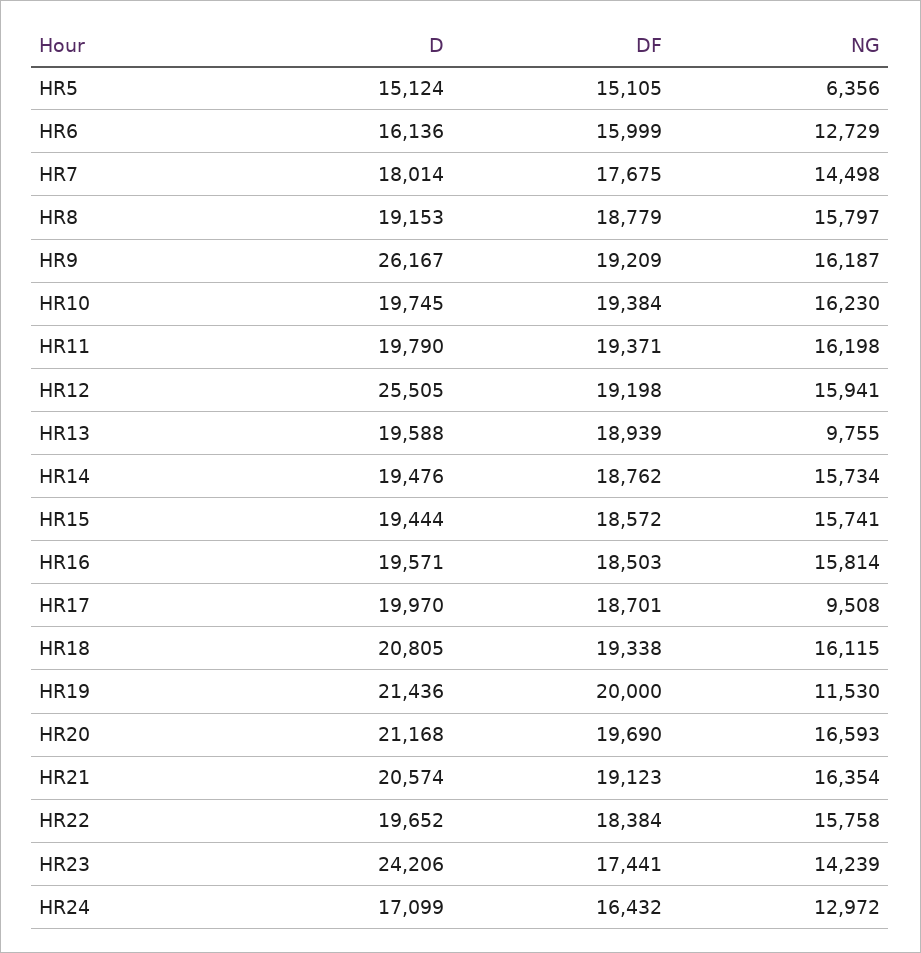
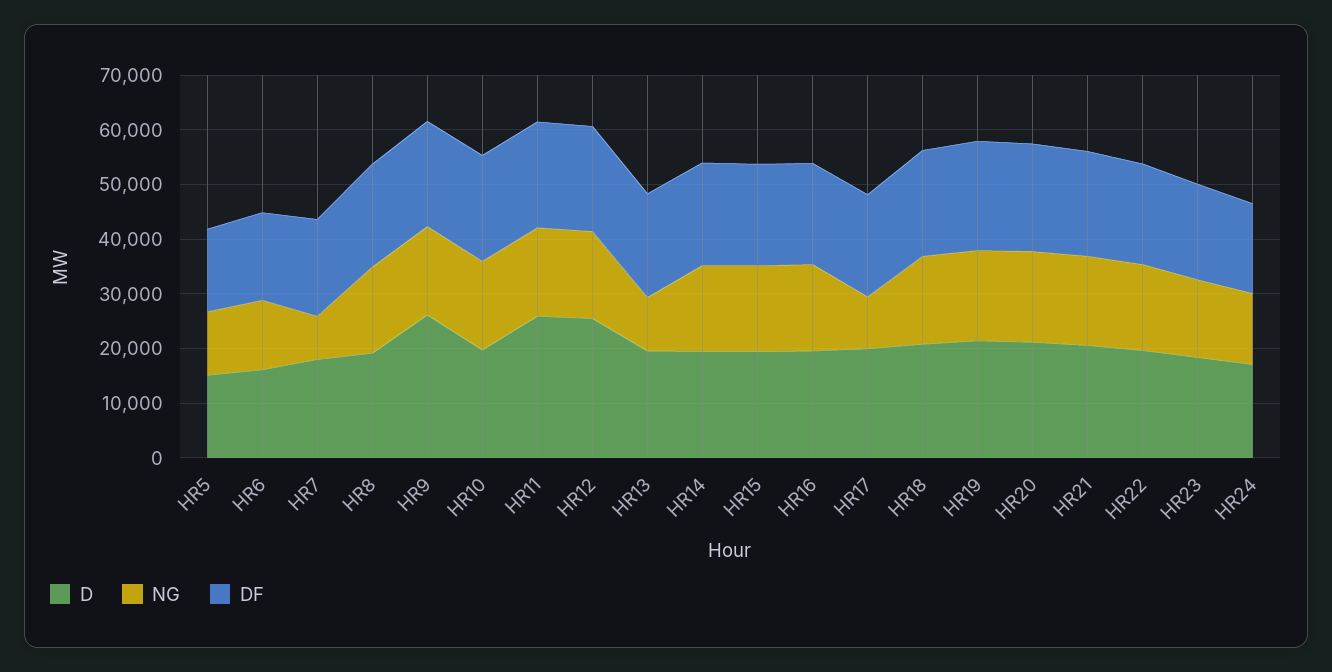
  {
    "D": {
      "HR5": 15124,
      "HR6": 16136,
      "HR7": 18014,
      "HR8": 19153,
      "HR9": 26167,
      "HR10": 19745,
-     "HR11": 19790,
+     "HR11": 26000,
      "HR12": 25505,
      "HR13": 19588,
      "HR14": 19476,
      "HR15": 19444,
      "HR16": 19571,
      "HR17": 19970,
      "HR18": 20805,
      "HR19": 21436,
      "HR20": 21168,
      "HR21": 20574,
      "HR22": 19652,
-     "HR23": 24206,
+     "HR23": 18000,
      "HR24": 17099
    },
    "DF": {
      "HR5": 15105,
      "HR6": 15999,
      "HR7": 17675,
      "HR8": 18779,
      "HR9": 19209,
      "HR10": 19384,
      "HR11": 19371,
      "HR12": 19198,
      "HR13": 18939,
      "HR14": 18762,
      "HR15": 18572,
      "HR16": 18503,
      "HR17": 18701,
      "HR18": 19338,
      "HR19": 20000,
      "HR20": 19690,
      "HR21": 19123,
      "HR22": 18384,
      "HR23": 17441,
      "HR24": 16432
    },
    "NG": {
-     "HR5": 6356,
+     "HR5": 12000,
      "HR6": 12729,
-     "HR7": 14498,
+     "HR7": 8000,
      "HR8": 15797,
      "HR9": 16187,
      "HR10": 16230,
      "HR11": 16198,
      "HR12": 15941,
      "HR13": 9755,
      "HR14": 15734,
      "HR15": 15741,
      "HR16": 15814,
      "HR17": 9508,
      "HR18": 16115,
-     "HR19": 11530,
+     "HR19": 16000,
      "HR20": 16593,
      "HR21": 16354,
      "HR22": 15758,
      "HR23": 14239,
      "HR24": 12972
    }
  }

